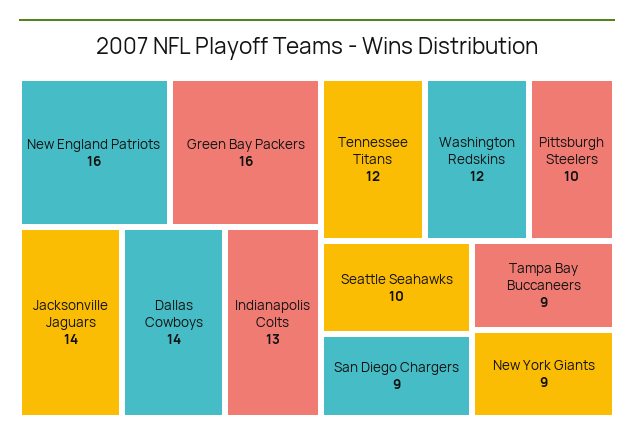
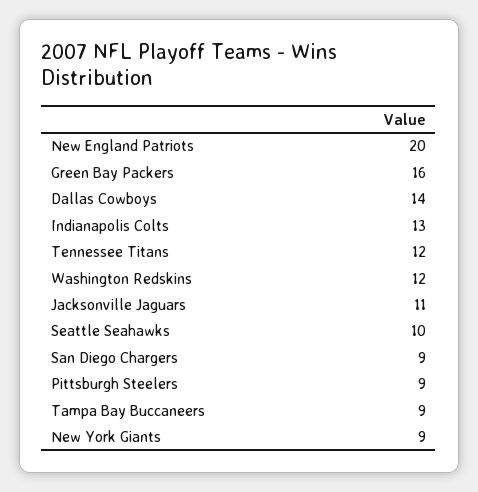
  {
-   "New England Patriots": 16,
+   "New England Patriots": 20,
    "Green Bay Packers": 16,
-   "Jacksonville Jaguars": 14,
+   "Jacksonville Jaguars": 11,
    "Dallas Cowboys": 14,
    "Indianapolis Colts": 13,
    "Tennessee Titans": 12,
    "Washington Redskins": 12,
-   "Pittsburgh Steelers": 10,
+   "Pittsburgh Steelers": 9,
    "Seattle Seahawks": 10,
    "San Diego Chargers": 9,
    "Tampa Bay Buccaneers": 9,
    "New York Giants": 9
  }

